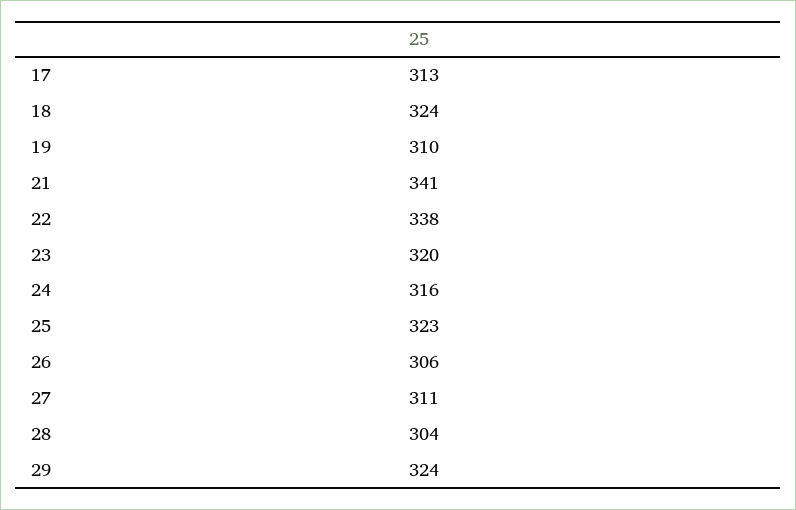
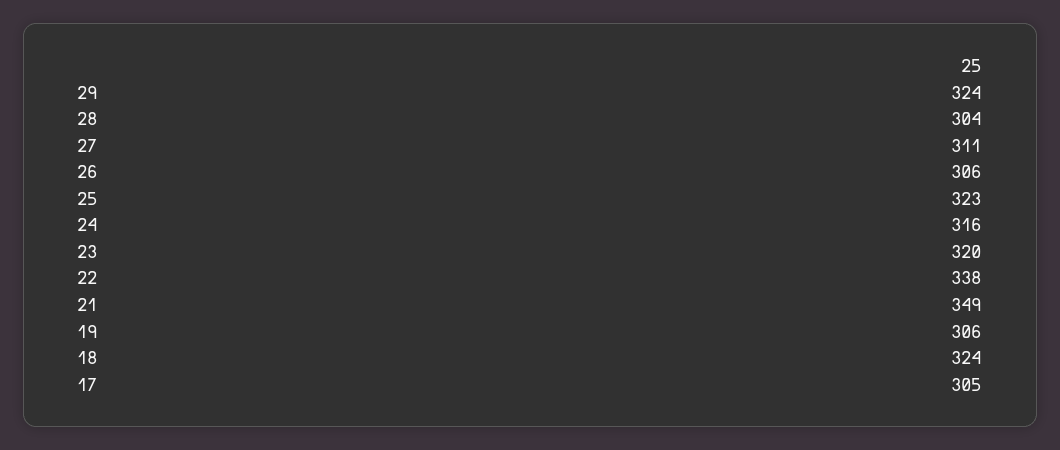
  {
-   "17": 313,
+   "17": 305,
    "18": 324,
-   "19": 310,
+   "19": 306,
-   "21": 341,
+   "21": 349,
    "22": 338,
    "23": 320,
    "24": 316,
    "25": 323,
    "26": 306,
    "27": 311,
    "28": 304,
    "29": 324
  }

